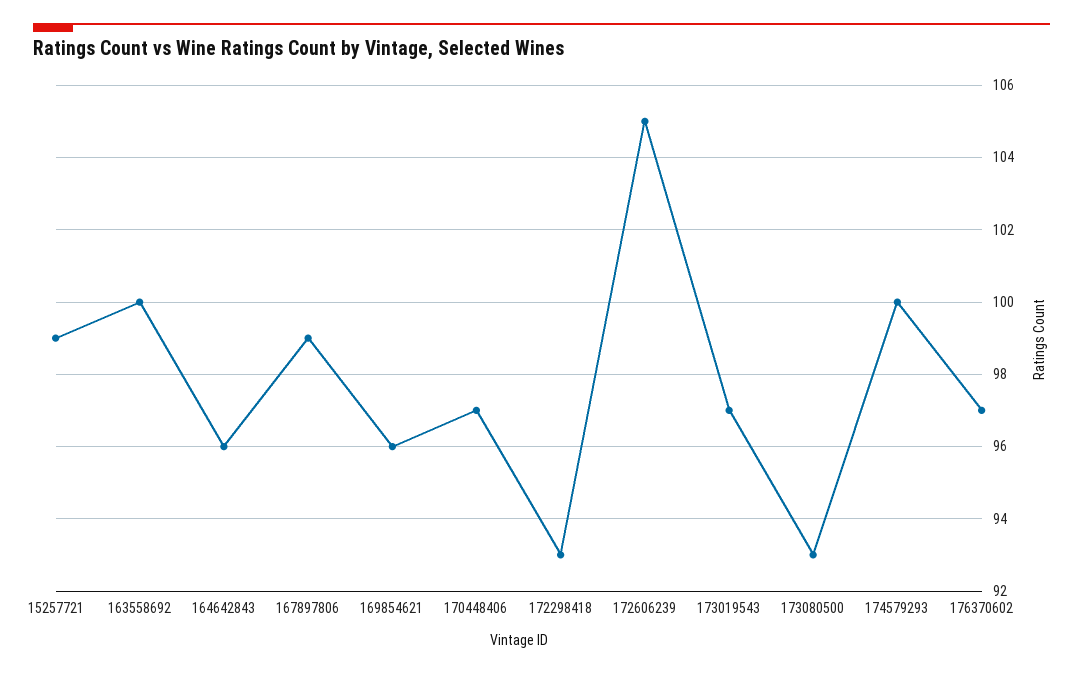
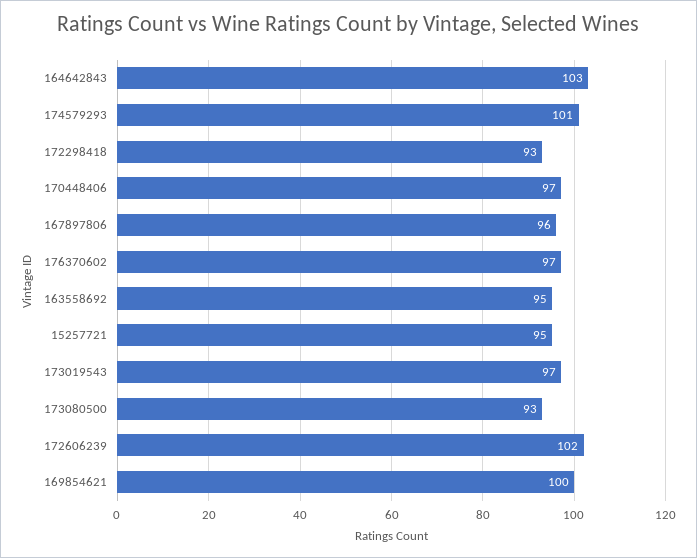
  {
-   "15257721": 99,
+   "15257721": 95,
-   "163558692": 100,
+   "163558692": 95,
-   "164642843": 96,
+   "164642843": 103,
-   "167897806": 99,
+   "167897806": 96,
-   "169854621": 96,
+   "169854621": 100,
    "170448406": 97,
    "172298418": 93,
-   "172606239": 105,
+   "172606239": 102,
    "173019543": 97,
    "173080500": 93,
-   "174579293": 100,
+   "174579293": 101,
    "176370602": 97
  }

